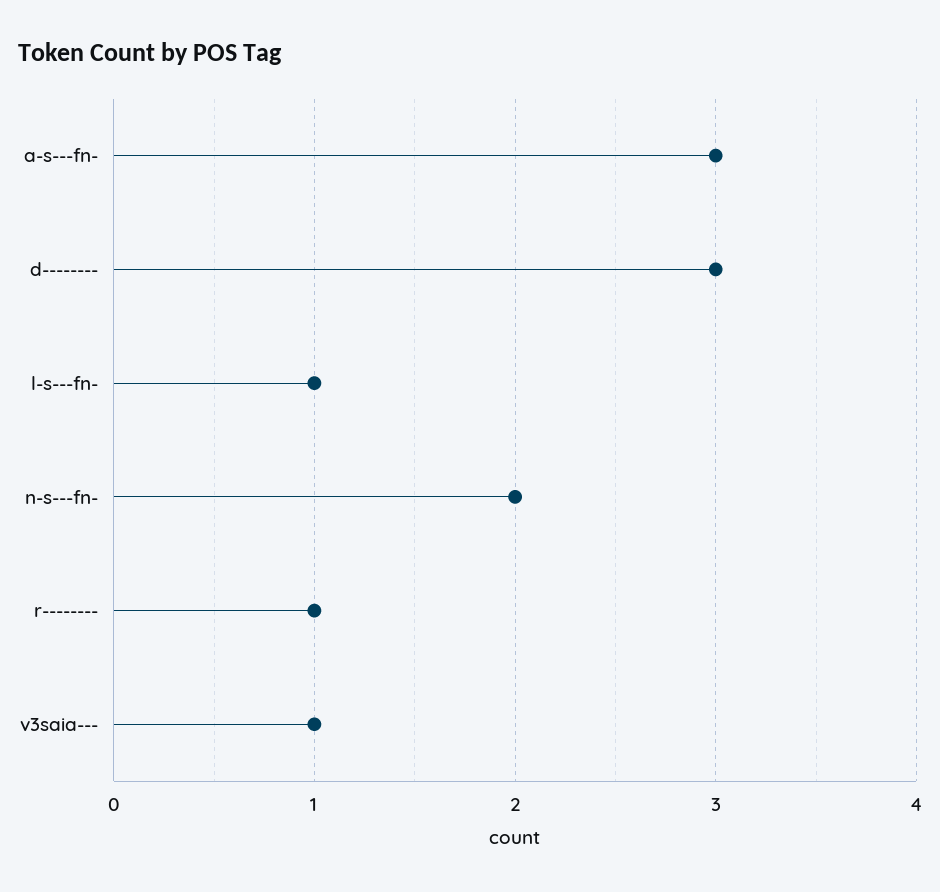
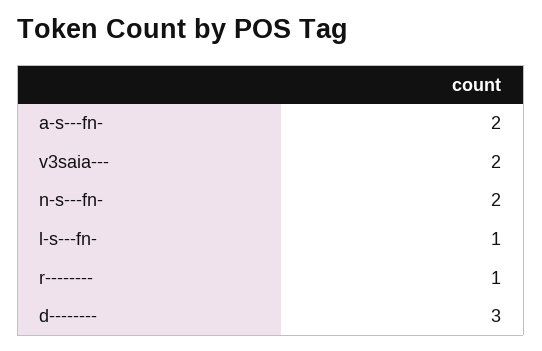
  {
-   "a-s---fn-": 3,
+   "a-s---fn-": 2,
    "d--------": 3,
    "l-s---fn-": 1,
    "n-s---fn-": 2,
    "r--------": 1,
-   "v3saia---": 1
+   "v3saia---": 2
  }

